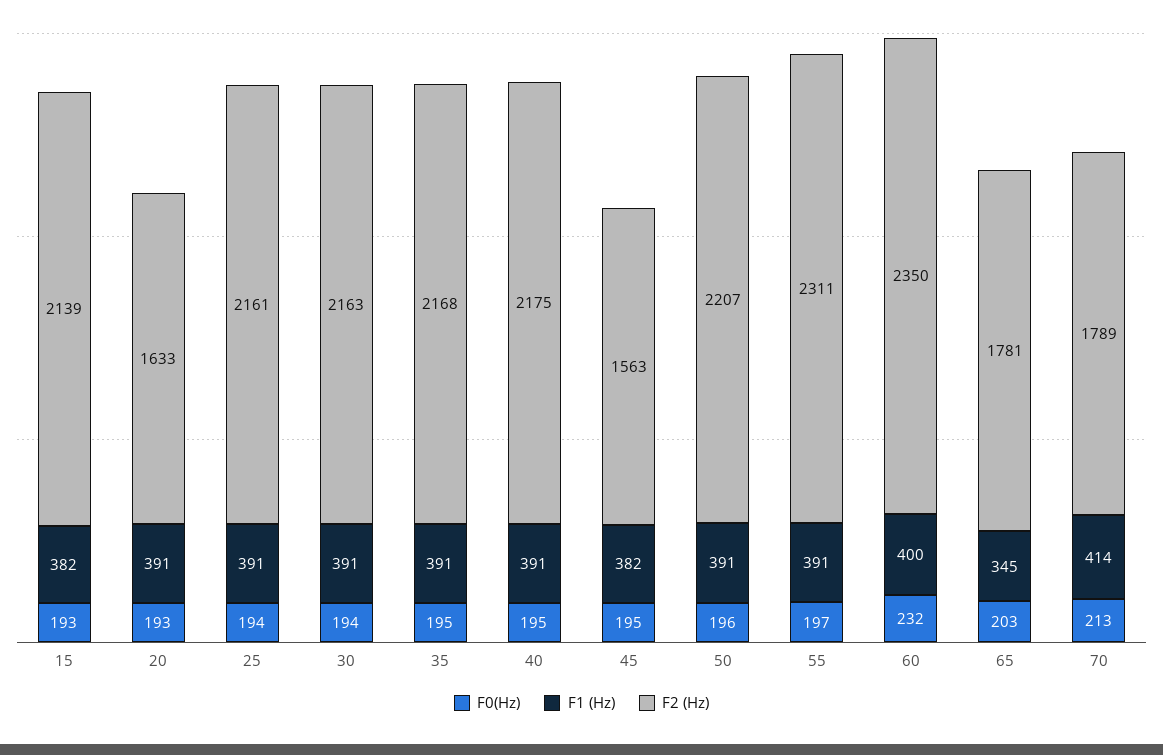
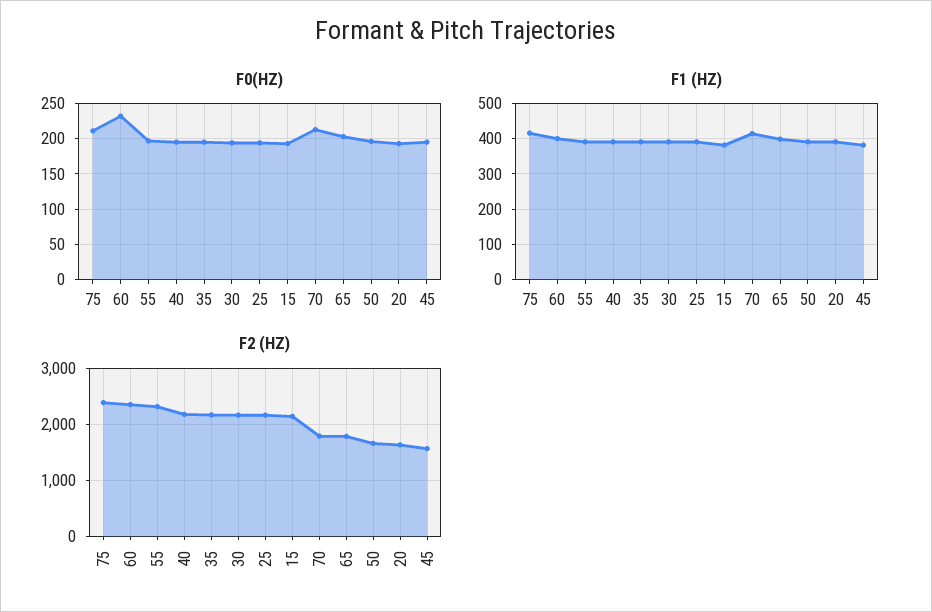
  {
    "F0(Hz)": {
      "15": 193,
      "20": 193,
      "25": 194,
      "30": 194,
      "35": 195,
      "40": 195,
      "45": 195,
      "50": 196,
      "55": 197,
      "60": 232,
      "65": 203,
-     "70": 213
+     "70": 213,
+     "75": 210
    },
    "F1 (Hz)": {
      "15": 382,
      "20": 391,
      "25": 391,
      "30": 391,
      "35": 391,
      "40": 391,
      "45": 382,
      "50": 391,
      "55": 391,
      "60": 400,
-     "65": 345,
+     "65": 400,
-     "70": 414
+     "70": 414,
+     "75": 420
    },
    "F2 (Hz)": {
      "15": 2139,
      "20": 1633,
      "25": 2161,
      "30": 2163,
      "35": 2168,
      "40": 2175,
      "45": 1563,
-     "50": 2207,
+     "50": 1600,
      "55": 2311,
      "60": 2350,
      "65": 1781,
-     "70": 1789
+     "70": 1789,
+     "75": 2400
    }
  }

